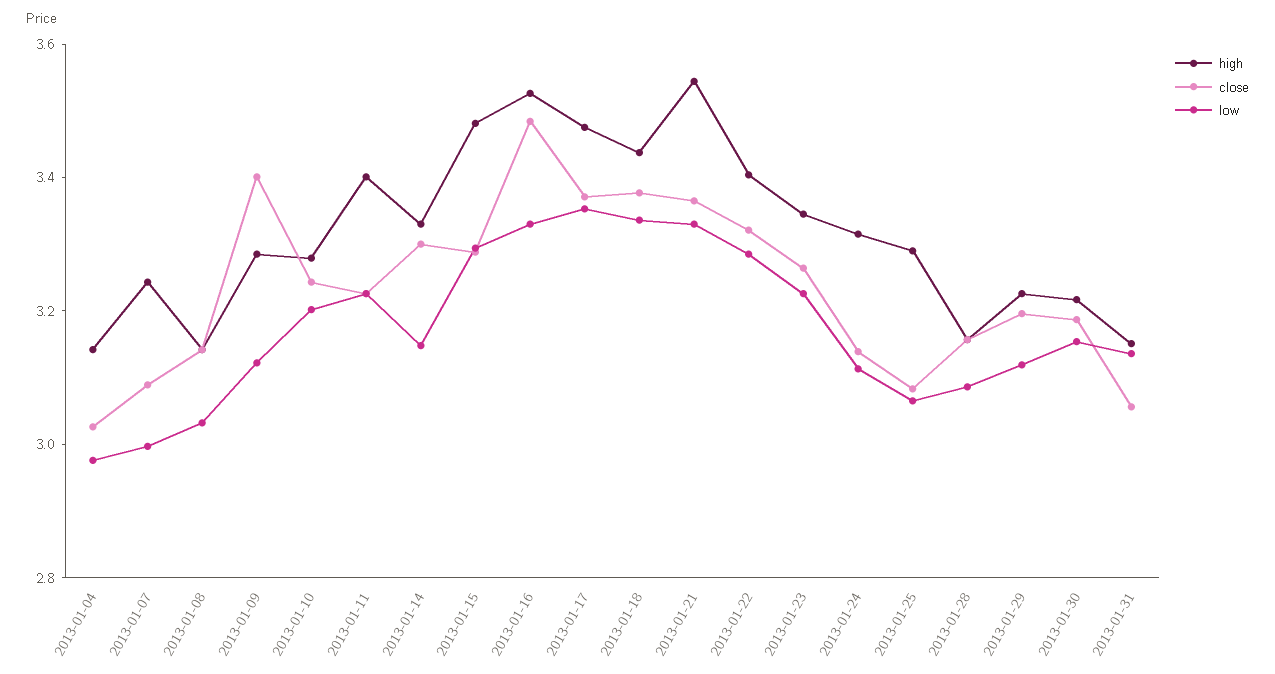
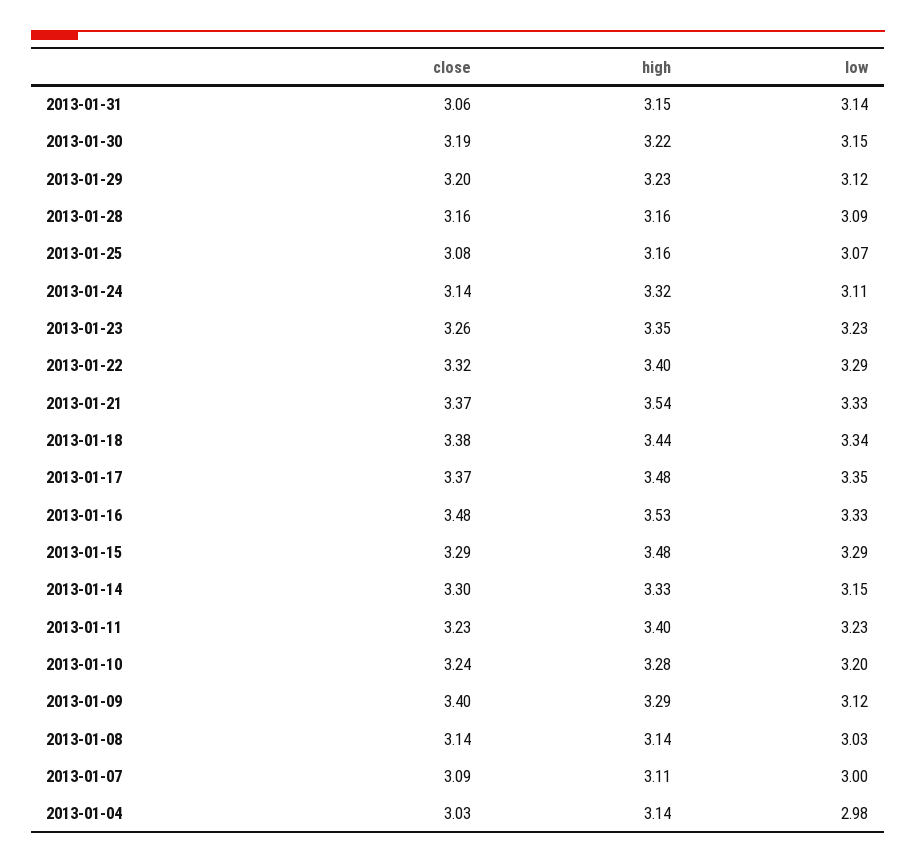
  {
    "high": {
      "2013-01-04": 3.14,
-     "2013-01-07": 3.25,
+     "2013-01-07": 3.11,
      "2013-01-08": 3.14,
      "2013-01-09": 3.29,
      "2013-01-10": 3.28,
      "2013-01-11": 3.4,
      "2013-01-14": 3.33,
      "2013-01-15": 3.48,
      "2013-01-16": 3.53,
      "2013-01-17": 3.48,
      "2013-01-18": 3.44,
      "2013-01-21": 3.54,
      "2013-01-22": 3.4,
      "2013-01-23": 3.35,
      "2013-01-24": 3.32,
-     "2013-01-25": 3.3,
+     "2013-01-25": 3.16,
      "2013-01-28": 3.16,
      "2013-01-29": 3.23,
      "2013-01-30": 3.22,
      "2013-01-31": 3.15
    },
    "close": {
      "2013-01-04": 3.03,
      "2013-01-07": 3.09,
      "2013-01-08": 3.14,
      "2013-01-09": 3.4,
      "2013-01-10": 3.24,
      "2013-01-11": 3.23,
      "2013-01-14": 3.3,
      "2013-01-15": 3.29,
      "2013-01-16": 3.48,
      "2013-01-17": 3.37,
      "2013-01-18": 3.38,
      "2013-01-21": 3.37,
      "2013-01-22": 3.32,
      "2013-01-23": 3.26,
      "2013-01-24": 3.14,
      "2013-01-25": 3.08,
      "2013-01-28": 3.16,
      "2013-01-29": 3.2,
      "2013-01-30": 3.19,
      "2013-01-31": 3.06
    },
    "low": {
      "2013-01-04": 2.98,
      "2013-01-07": 3,
      "2013-01-08": 3.03,
      "2013-01-09": 3.12,
      "2013-01-10": 3.2,
      "2013-01-11": 3.23,
      "2013-01-14": 3.15,
      "2013-01-15": 3.29,
      "2013-01-16": 3.33,
      "2013-01-17": 3.35,
      "2013-01-18": 3.34,
      "2013-01-21": 3.33,
      "2013-01-22": 3.29,
      "2013-01-23": 3.23,
      "2013-01-24": 3.11,
      "2013-01-25": 3.07,
      "2013-01-28": 3.09,
      "2013-01-29": 3.12,
      "2013-01-30": 3.15,
      "2013-01-31": 3.14
    }
  }

